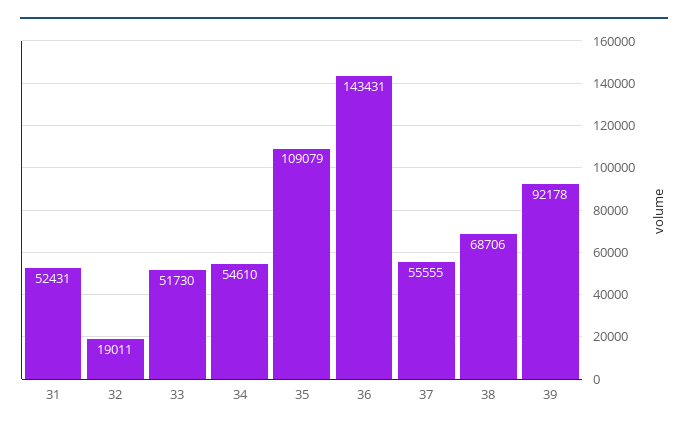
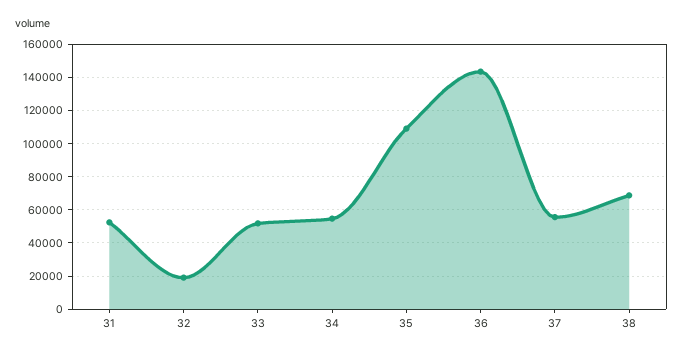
  {
    "31": 52431,
    "32": 19011,
    "33": 51730,
    "34": 54610,
    "35": 109079,
    "36": 143431,
    "37": 55555,
-   "38": 68706,
+   "38": 68706
-   "39": 92178
  }

